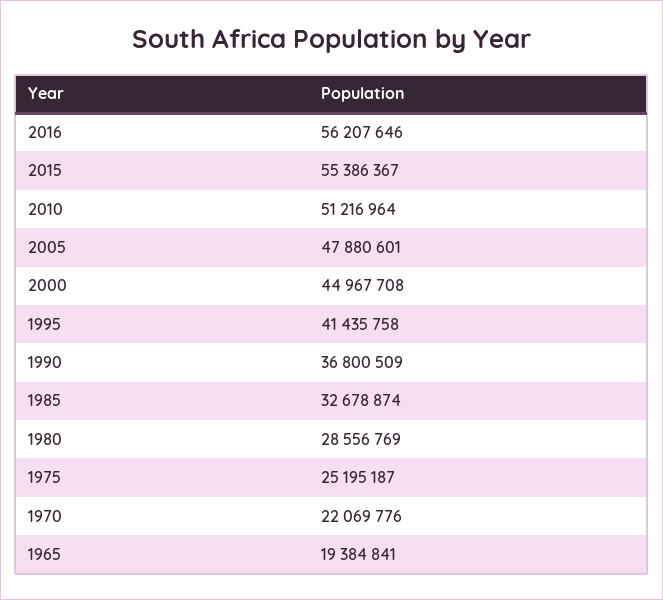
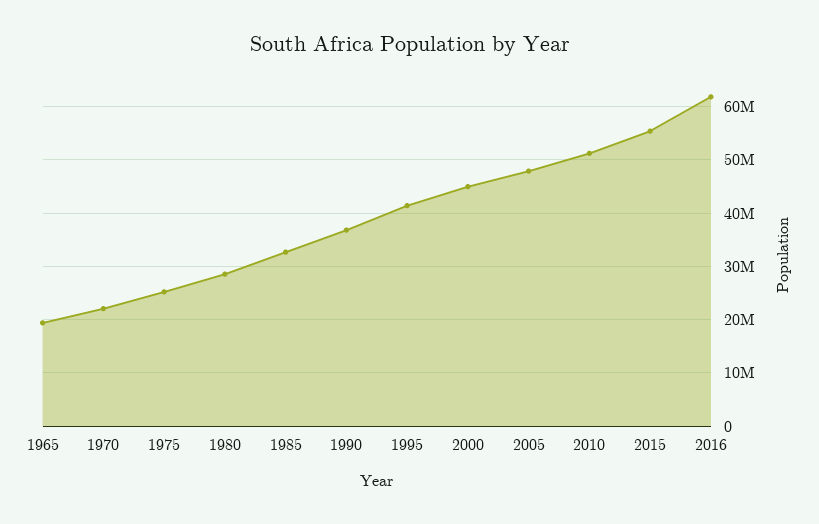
  {
-   "2016": 56207646,
+   "2016": 62000000,
    "2015": 55386367,
    "2010": 51216964,
    "2005": 47880601,
    "2000": 44967708,
    "1995": 41435758,
    "1990": 36800509,
    "1985": 32678874,
    "1980": 28556769,
    "1975": 25195187,
    "1970": 22069776,
    "1965": 19384841
  }

